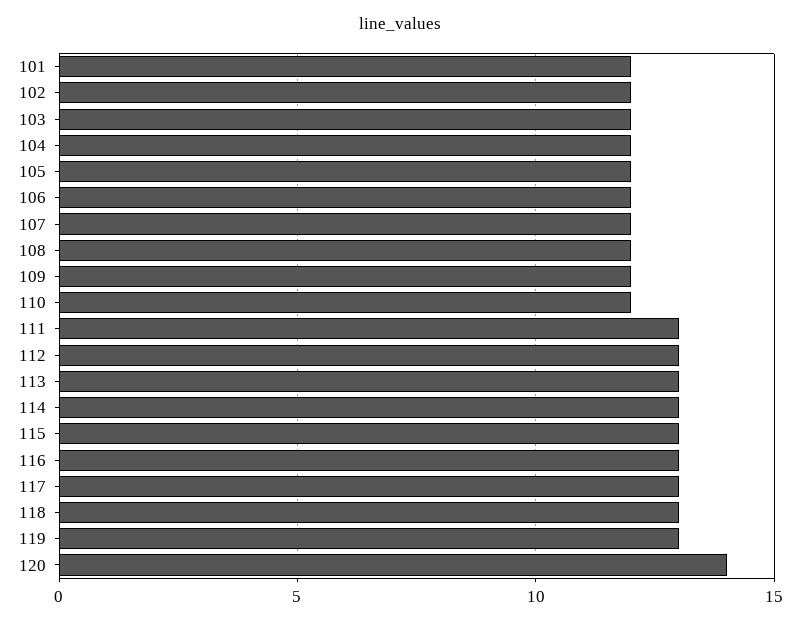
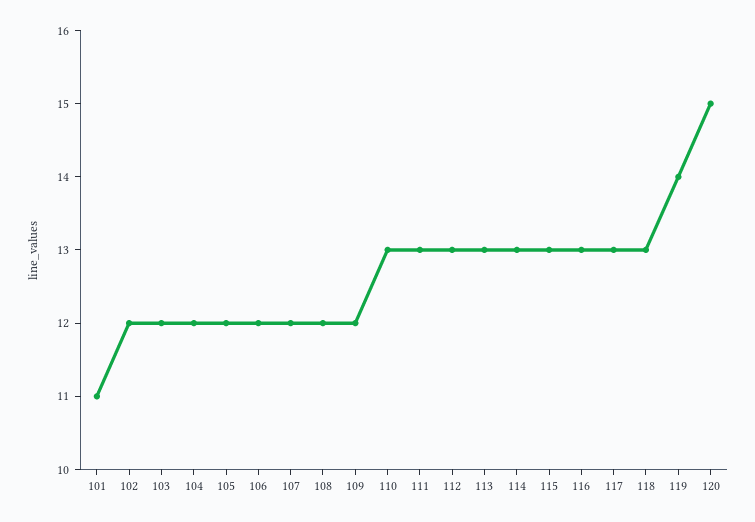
  {
-   "101": 12,
+   "101": 11,
    "102": 12,
    "103": 12,
    "104": 12,
    "105": 12,
    "106": 12,
    "107": 12,
    "108": 12,
    "109": 12,
-   "110": 12,
+   "110": 13,
    "111": 13,
    "112": 13,
    "113": 13,
    "114": 13,
    "115": 13,
    "116": 13,
    "117": 13,
    "118": 13,
-   "119": 13,
+   "119": 14,
-   "120": 14
+   "120": 15
  }

